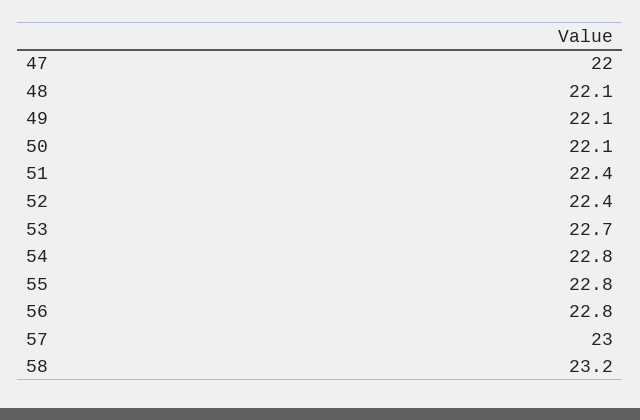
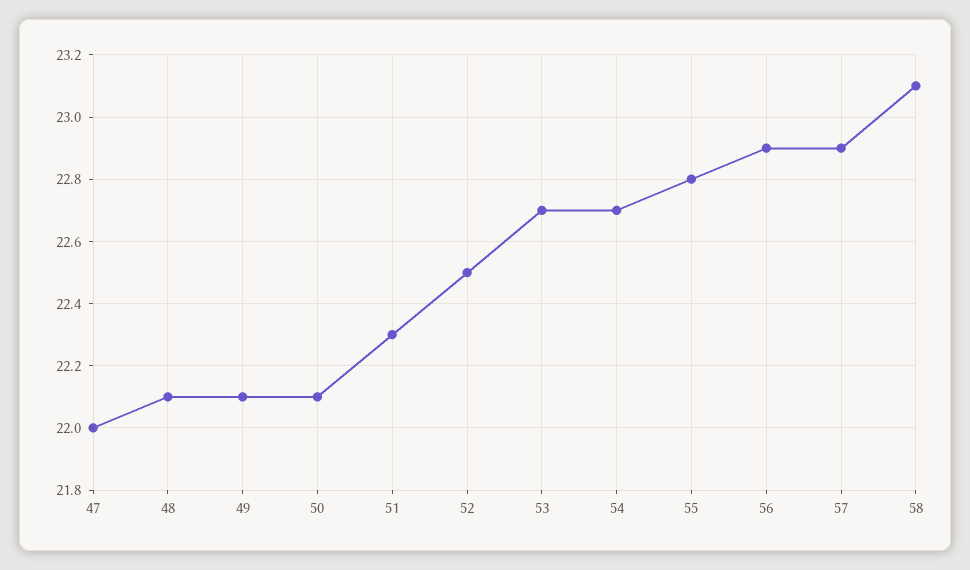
  {
    "47": 22,
    "48": 22.1,
    "49": 22.1,
    "50": 22.1,
-   "51": 22.4,
+   "51": 22.3,
-   "52": 22.4,
+   "52": 22.5,
    "53": 22.7,
-   "54": 22.8,
+   "54": 22.7,
    "55": 22.8,
-   "56": 22.8,
+   "56": 22.9,
-   "57": 23,
+   "57": 22.9,
-   "58": 23.2
+   "58": 23.1
  }

